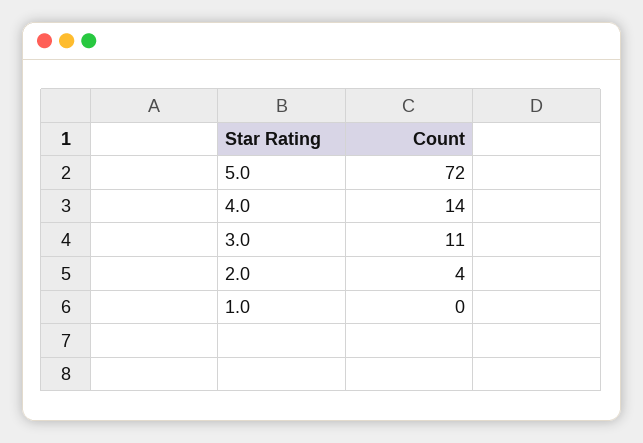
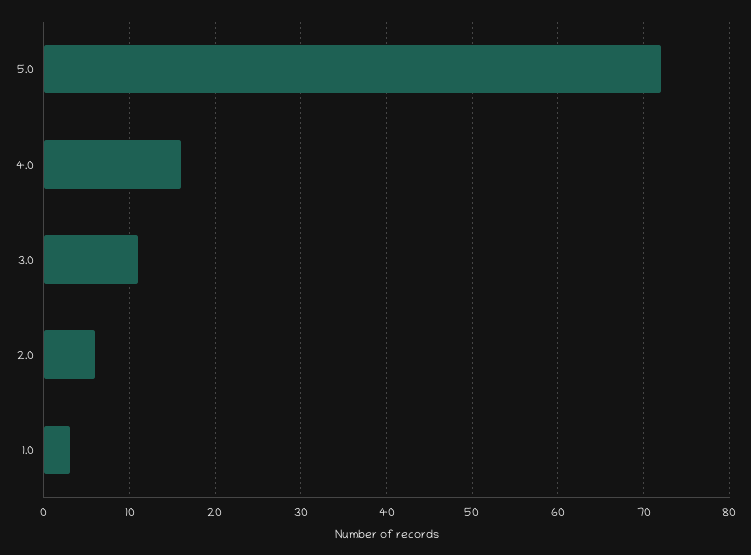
  {
    "5.0": 72,
-   "4.0": 14,
+   "4.0": 16,
    "3.0": 11,
-   "2.0": 4,
+   "2.0": 6,
-   "1.0": 0
+   "1.0": 3
  }

